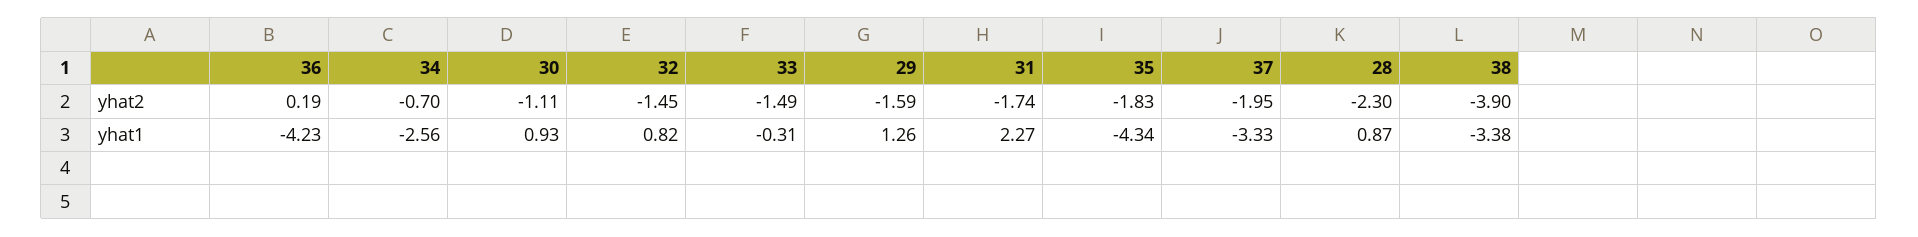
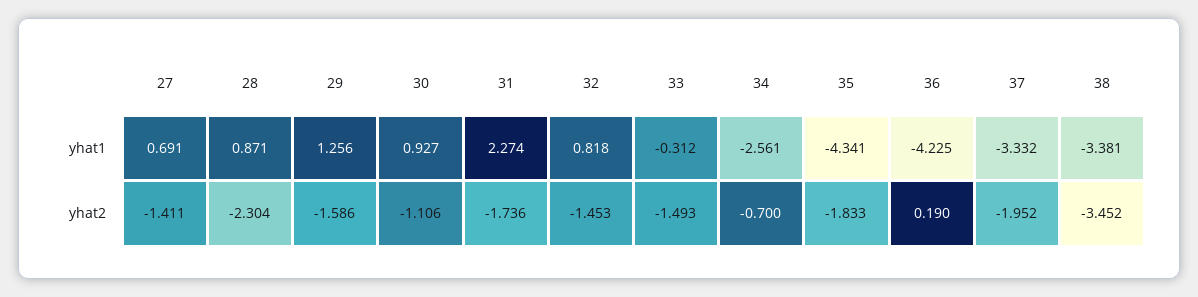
  {
    "36": {
      "yhat2": 0.19,
      "yhat1": -4.225
    },
    "34": {
      "yhat2": -0.7,
      "yhat1": -2.561
    },
    "30": {
      "yhat2": -1.106,
      "yhat1": 0.927
    },
    "32": {
      "yhat2": -1.453,
      "yhat1": 0.818
    },
    "33": {
      "yhat2": -1.493,
      "yhat1": -0.312
    },
    "29": {
      "yhat2": -1.586,
      "yhat1": 1.256
    },
    "31": {
      "yhat2": -1.736,
      "yhat1": 2.274
    },
    "35": {
      "yhat2": -1.833,
      "yhat1": -4.341
    },
    "37": {
      "yhat2": -1.952,
      "yhat1": -3.332
    },
    "28": {
      "yhat2": -2.304,
      "yhat1": 0.871
    },
    "38": {
-     "yhat2": -3.9,
+     "yhat2": -3.452,
      "yhat1": -3.381
-   }
+   },
+   "27": {
+     "yhat1": 0.691,
+     "yhat2": -1.411
+   }
  }

